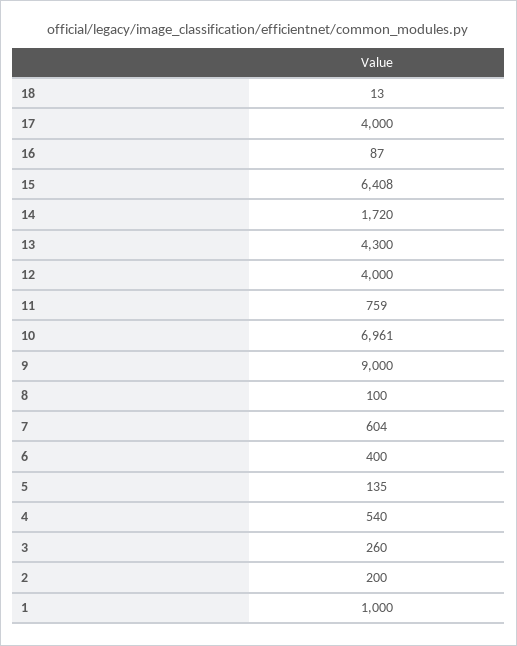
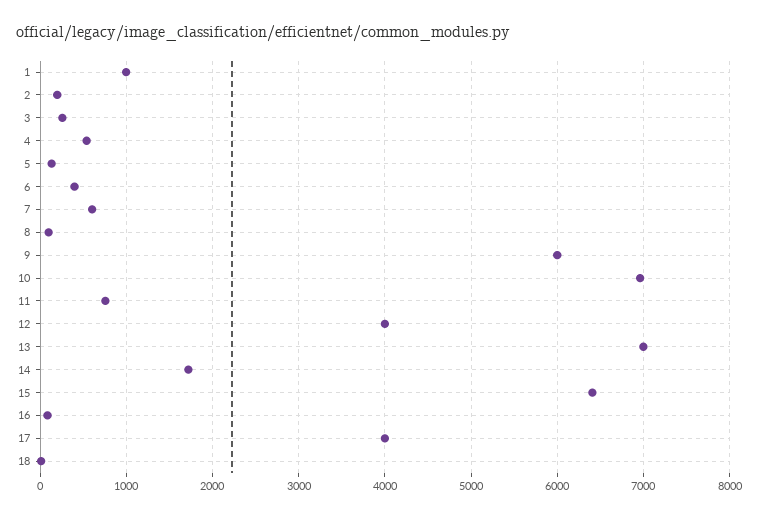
  {
    "18": 13,
    "17": 4000,
    "16": 87,
    "15": 6408,
    "14": 1720,
-   "13": 4300,
+   "13": 7000,
    "12": 4000,
    "11": 759,
    "10": 6961,
-   "9": 9000,
+   "9": 6000,
    "8": 100,
    "7": 604,
    "6": 400,
    "5": 135,
    "4": 540,
    "3": 260,
    "2": 200,
    "1": 1000
  }

